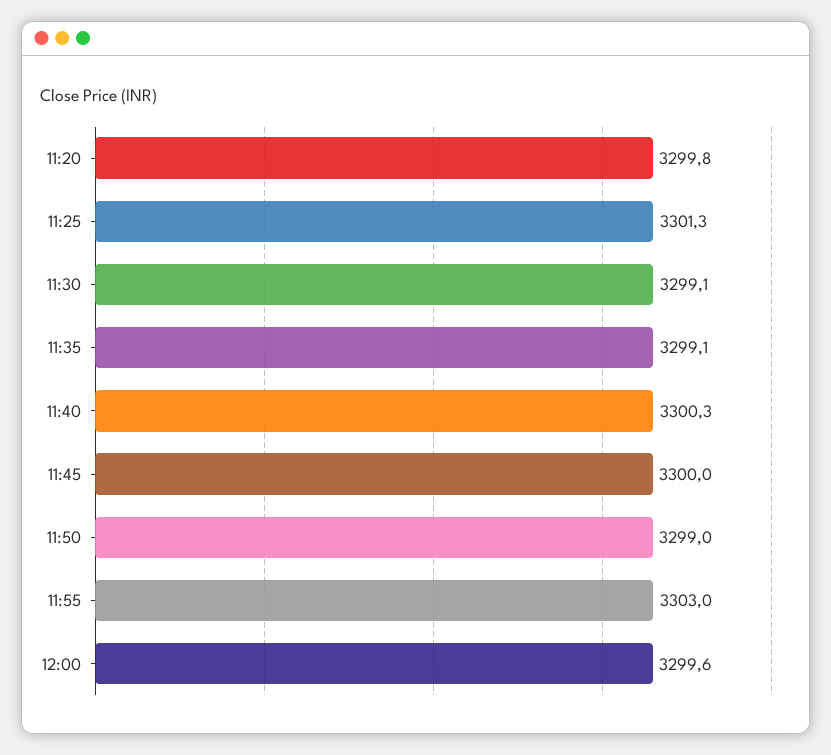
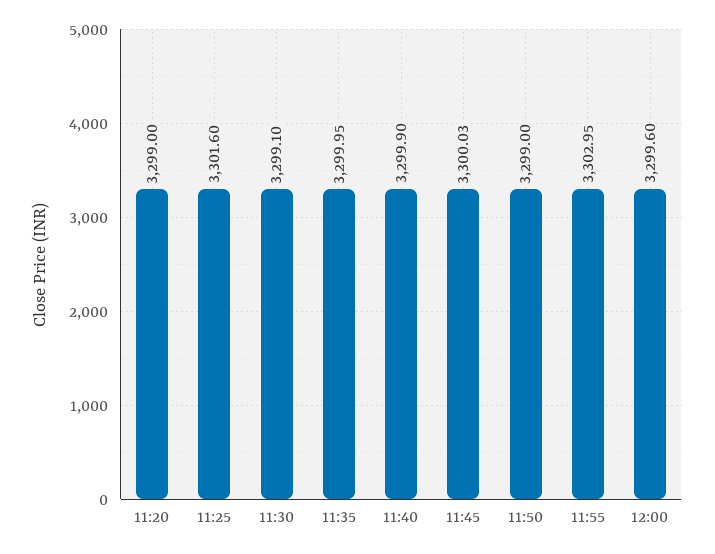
  {
-   "11:20": 3299.8,
+   "11:20": 3299,
-   "11:25": 3301.3,
+   "11:25": 3301.6,
    "11:30": 3299.1,
-   "11:35": 3299.1,
+   "11:35": 3299.95,
-   "11:40": 3300.3,
+   "11:40": 3299.9,
    "11:45": 3300.03,
    "11:50": 3299,
    "11:55": 3302.95,
    "12:00": 3299.6
  }

